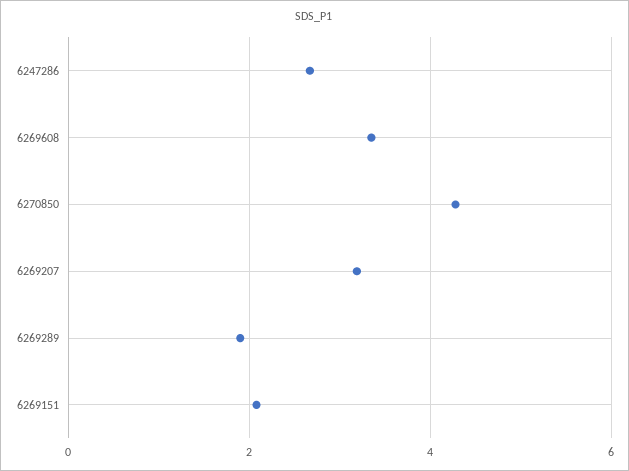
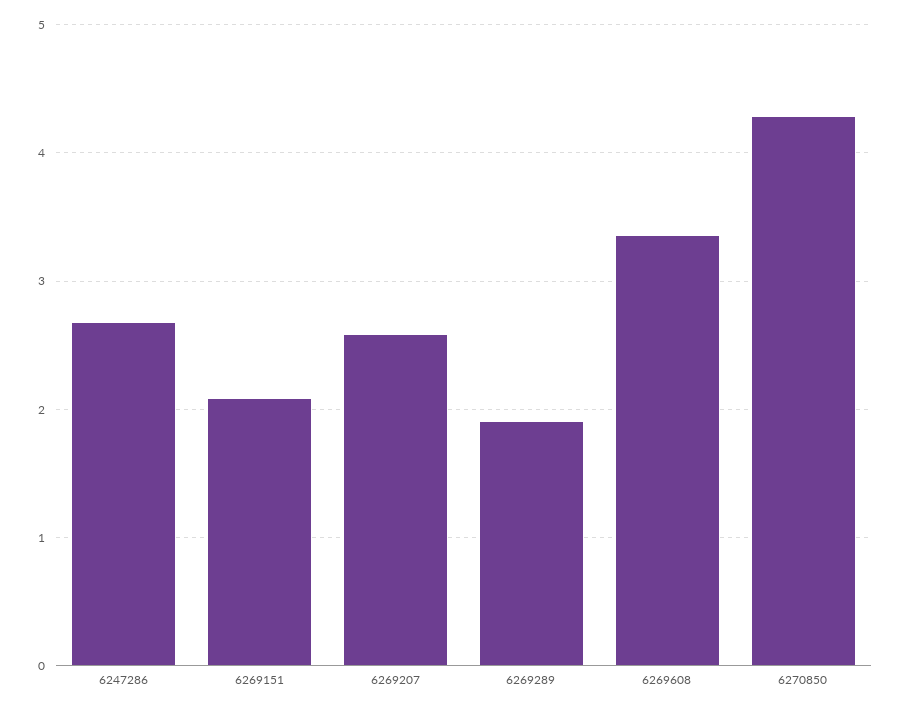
  {
    "6247286": 2.7,
    "6269608": 3.4,
    "6270850": 4.3,
-   "6269207": 3.2,
+   "6269207": 2.6,
    "6269289": 1.9,
    "6269151": 2.1
  }

